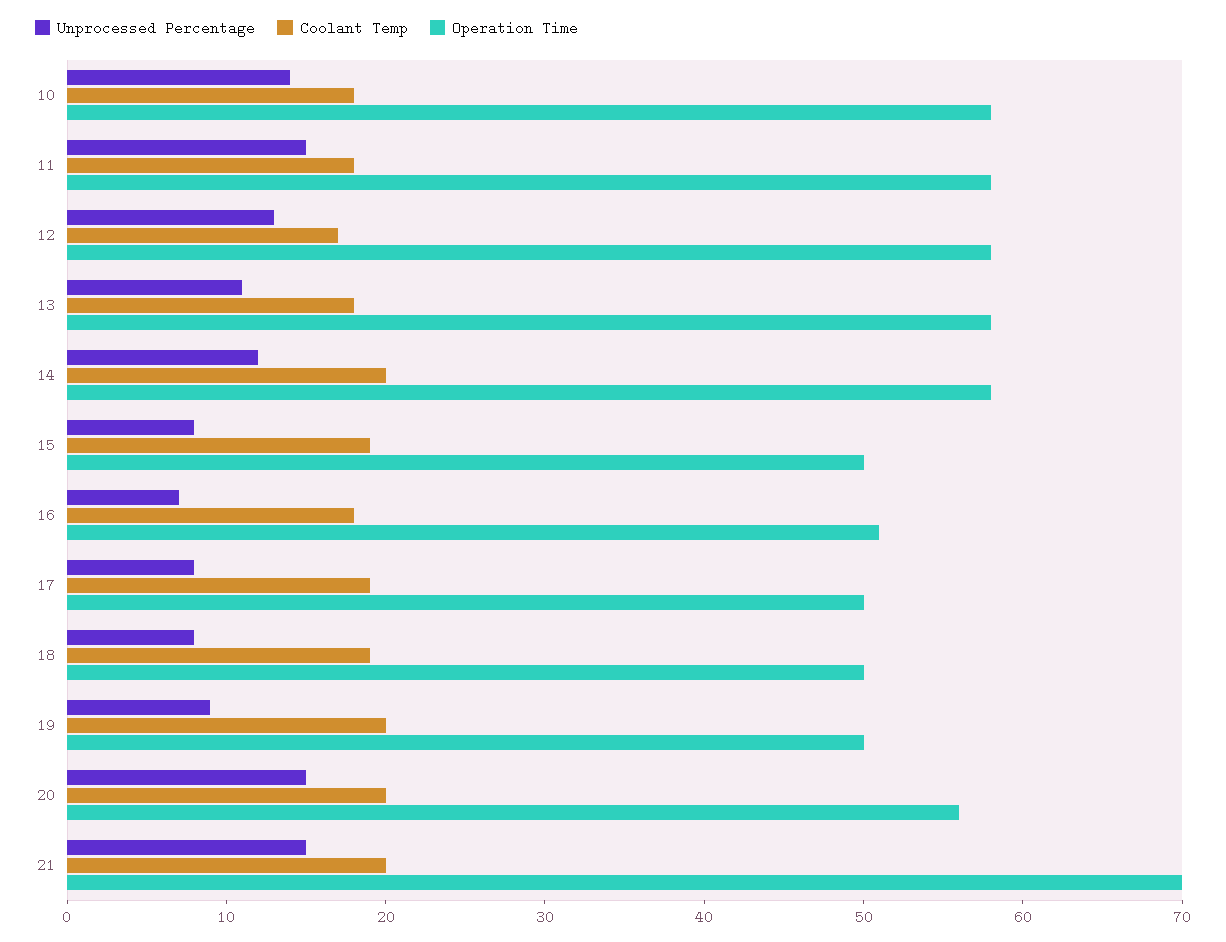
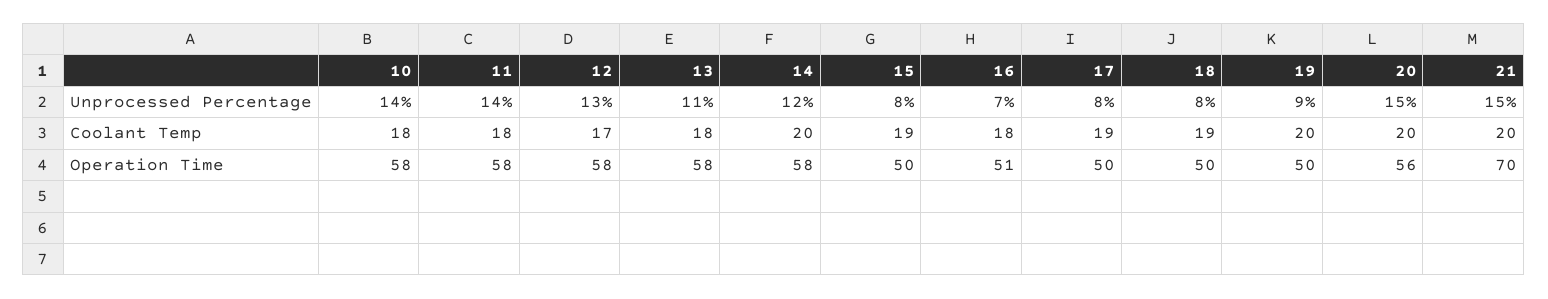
  {
    "Unprocessed Percentage": {
      "10": 14,
-     "11": 15,
+     "11": 14,
      "12": 13,
      "13": 11,
      "14": 12,
      "15": 8,
      "16": 7,
      "17": 8,
      "18": 8,
      "19": 9,
      "20": 15,
      "21": 15
    },
    "Coolant Temp": {
      "10": 18,
      "11": 18,
      "12": 17,
      "13": 18,
      "14": 20,
      "15": 19,
      "16": 18,
      "17": 19,
      "18": 19,
      "19": 20,
      "20": 20,
      "21": 20
    },
    "Operation Time": {
      "10": 58,
      "11": 58,
      "12": 58,
      "13": 58,
      "14": 58,
      "15": 50,
      "16": 51,
      "17": 50,
      "18": 50,
      "19": 50,
      "20": 56,
      "21": 70
    }
  }

